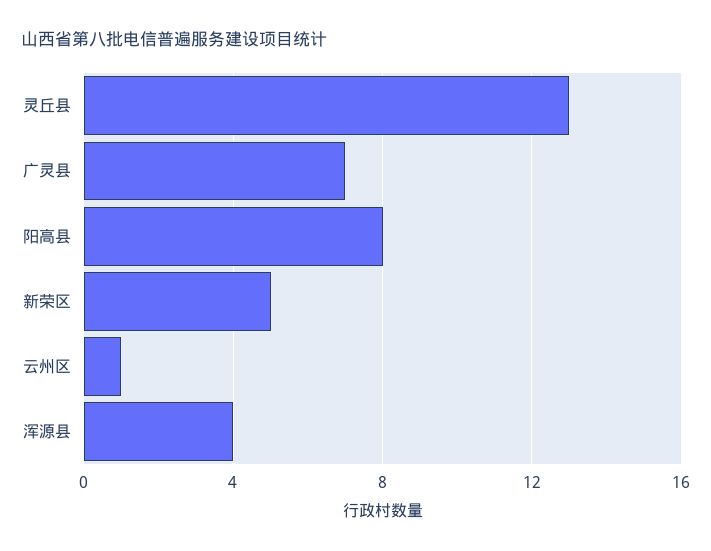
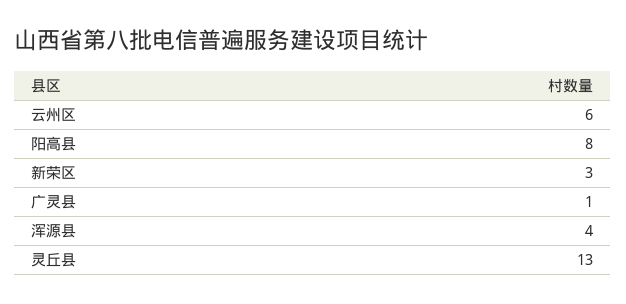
  {
    "灵丘县": 13,
-   "广灵县": 7,
+   "广灵县": 1,
    "阳高县": 8,
-   "新荣区": 5,
+   "新荣区": 3,
-   "云州区": 1,
+   "云州区": 6,
    "浑源县": 4
  }

